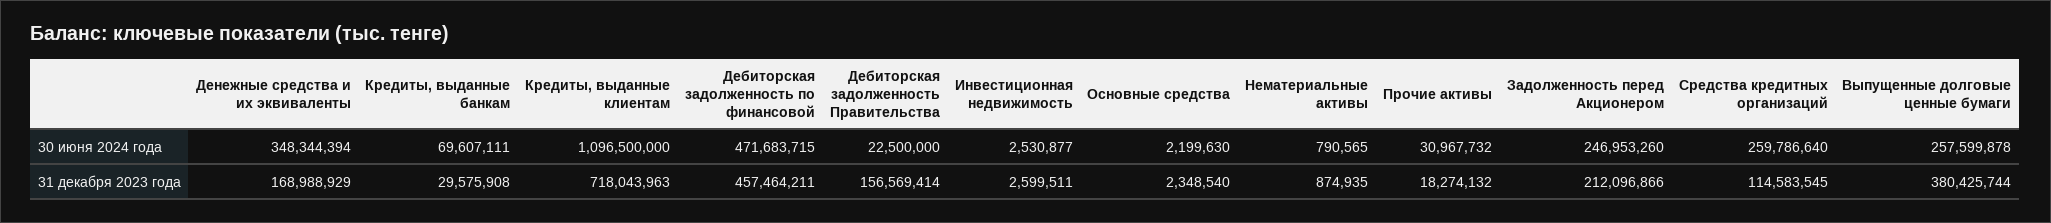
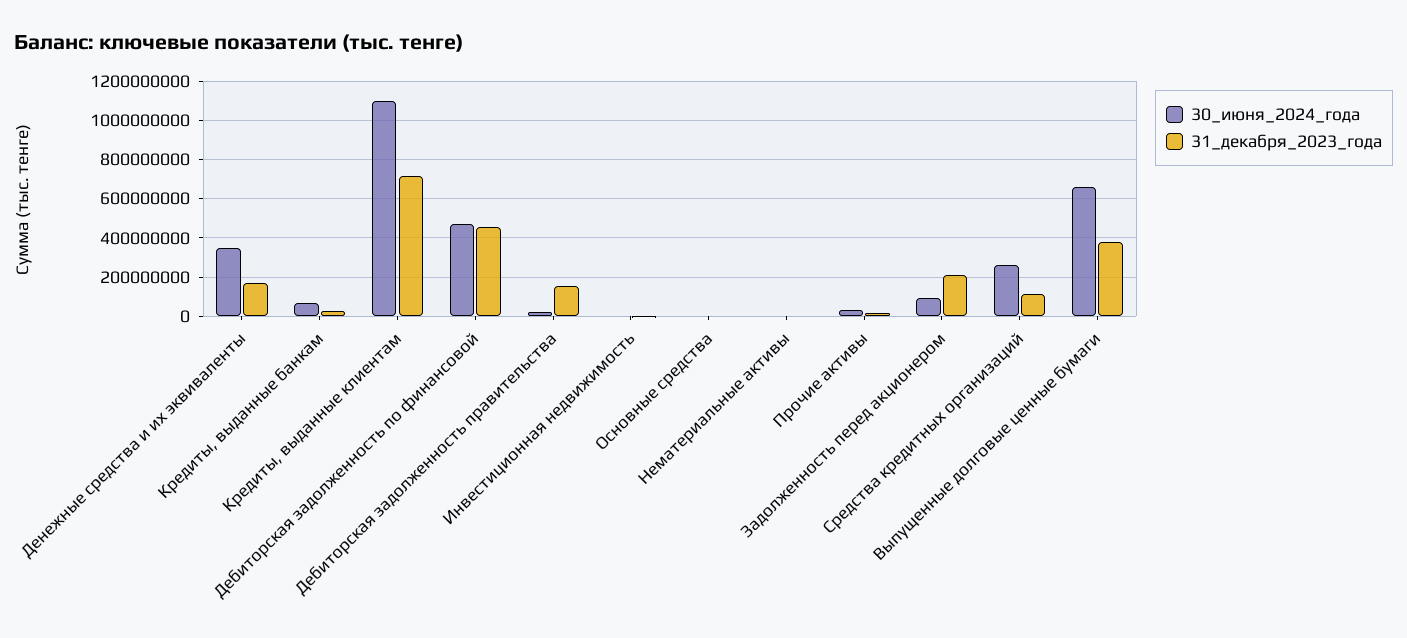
  {
    "30 июня 2024 года": {
      "Денежные средства и их эквиваленты": 348344394,
      "Кредиты, выданные банкам": 69607111,
      "Кредиты, выданные клиентам": 1096500000,
      "Дебиторская задолженность по финансовой": 471683715,
      "Дебиторская задолженность Правительства": 22500000,
      "Инвестиционная недвижимость": 2530877,
      "Основные средства": 2199630,
      "Нематериальные активы": 790565,
      "Прочие активы": 30967732,
-     "Задолженность перед Акционером": 246953260,
+     "Задолженность перед Акционером": 100000000,
      "Средства кредитных организаций": 259786640,
-     "Выпущенные долговые ценные бумаги": 257599878
+     "Выпущенные долговые ценные бумаги": 650000000
    },
    "31 декабря 2023 года": {
      "Денежные средства и их эквиваленты": 168988929,
      "Кредиты, выданные банкам": 29575908,
      "Кредиты, выданные клиентам": 718043963,
      "Дебиторская задолженность по финансовой": 457464211,
      "Дебиторская задолженность Правительства": 156569414,
      "Инвестиционная недвижимость": 2599511,
      "Основные средства": 2348540,
      "Нематериальные активы": 874935,
      "Прочие активы": 18274132,
      "Задолженность перед Акционером": 212096866,
      "Средства кредитных организаций": 114583545,
      "Выпущенные долговые ценные бумаги": 380425744
    }
  }

